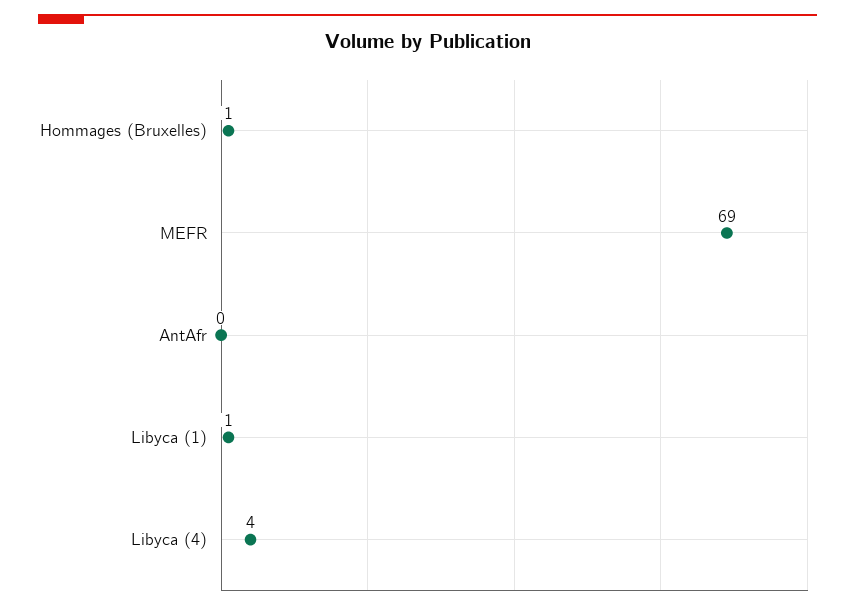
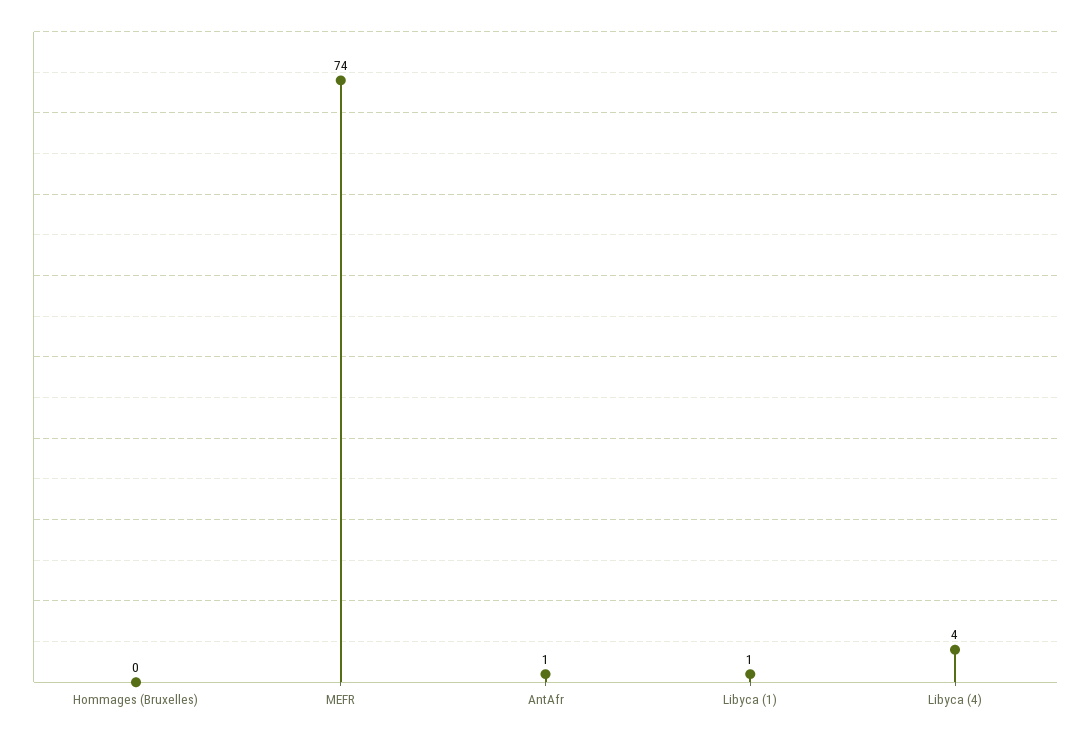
  {
-   "Hommages (Bruxelles)": 1,
+   "Hommages (Bruxelles)": 0,
-   "MEFR": 69,
+   "MEFR": 74,
-   "AntAfr": 0,
+   "AntAfr": 1,
    "Libyca (1)": 1,
    "Libyca (4)": 4
  }

